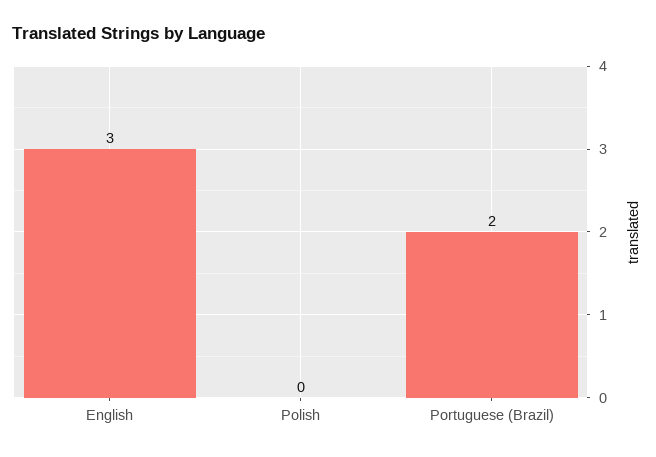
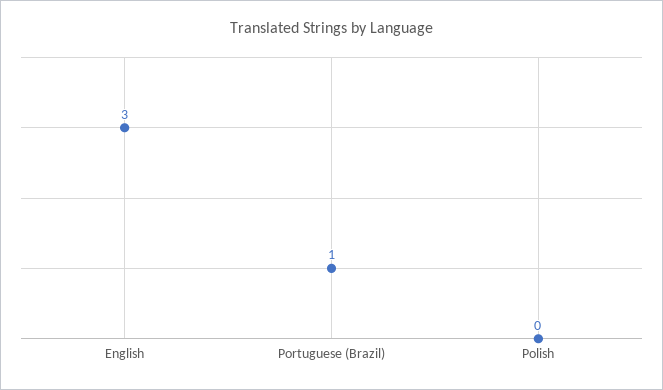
  {
    "English": 3,
    "Polish": 0,
-   "Portuguese (Brazil)": 2
+   "Portuguese (Brazil)": 1
  }

